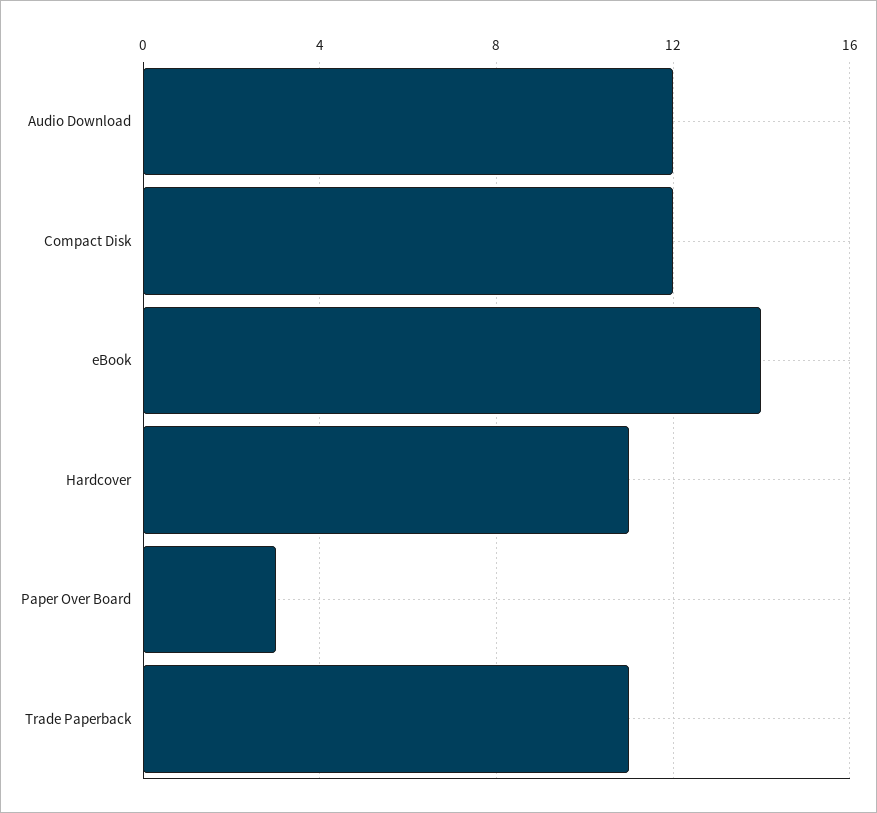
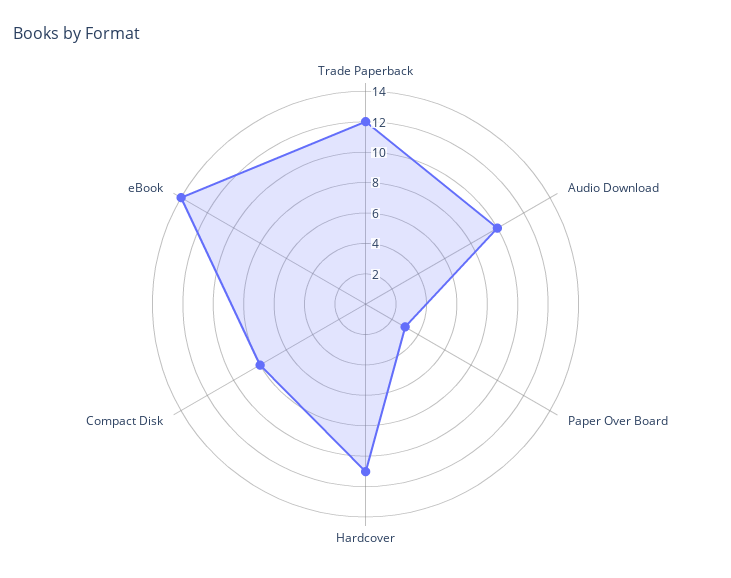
  {
-   "Audio Download": 12,
+   "Audio Download": 10,
-   "Compact Disk": 12,
+   "Compact Disk": 8,
    "eBook": 14,
    "Hardcover": 11,
    "Paper Over Board": 3,
-   "Trade Paperback": 11
+   "Trade Paperback": 12
  }

